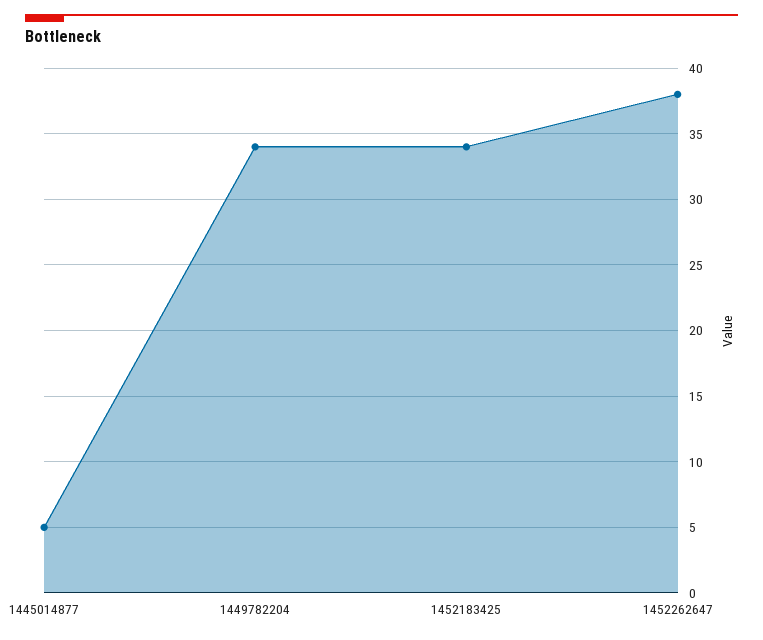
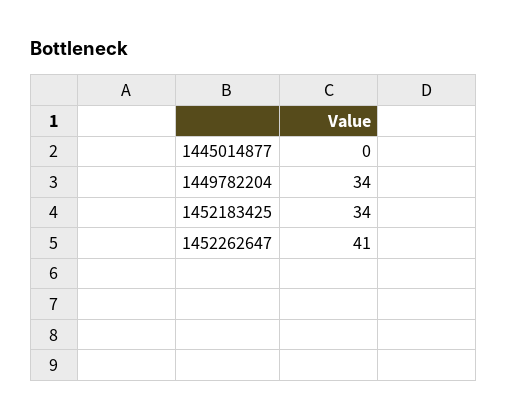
  {
-   "1445014877": 5,
+   "1445014877": 0,
    "1449782204": 34,
    "1452183425": 34,
-   "1452262647": 38
+   "1452262647": 41
  }

